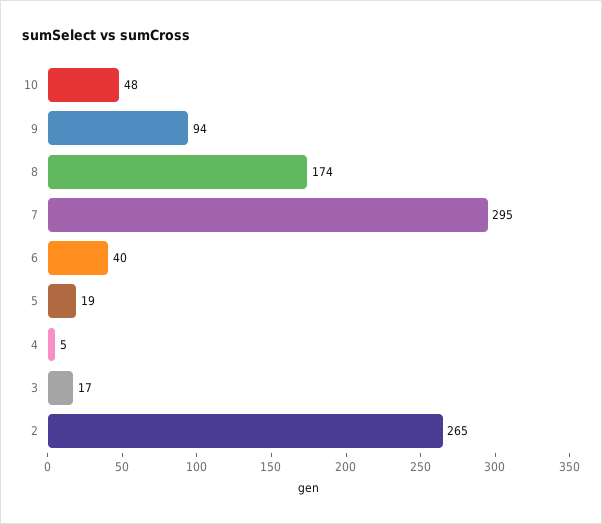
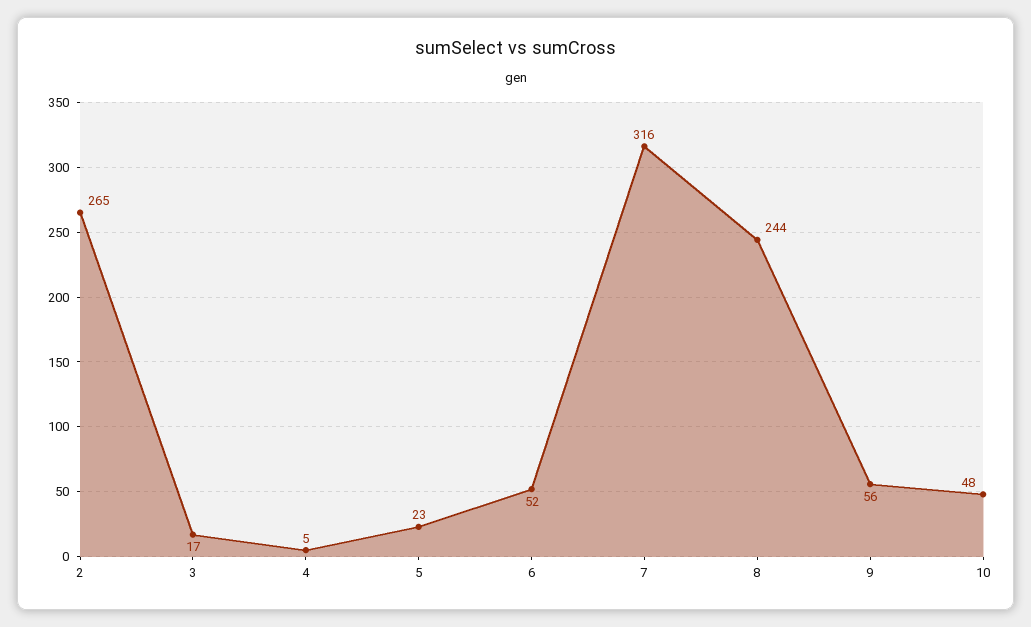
  {
    "10": 48,
-   "9": 94,
+   "9": 56,
-   "8": 174,
+   "8": 244,
-   "7": 295,
+   "7": 316,
-   "6": 40,
+   "6": 52,
-   "5": 19,
+   "5": 23,
    "4": 5,
    "3": 17,
    "2": 265
  }

